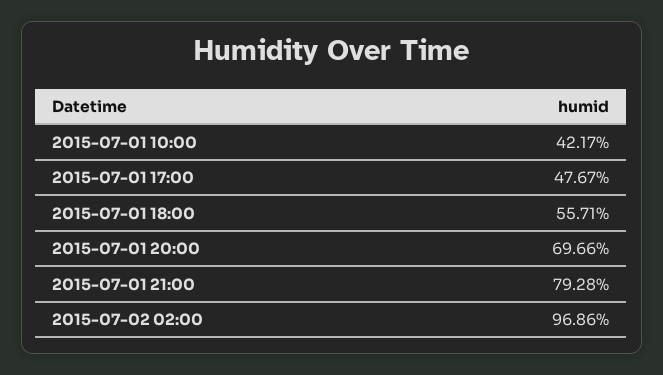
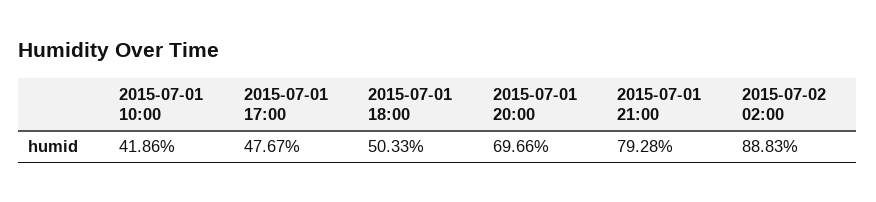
  {
-   "2015-07-01 10:00": 42.17,
+   "2015-07-01 10:00": 41.86,
    "2015-07-01 17:00": 47.67,
-   "2015-07-01 18:00": 55.71,
+   "2015-07-01 18:00": 50.33,
    "2015-07-01 20:00": 69.66,
    "2015-07-01 21:00": 79.28,
-   "2015-07-02 02:00": 96.86
+   "2015-07-02 02:00": 88.83
  }

